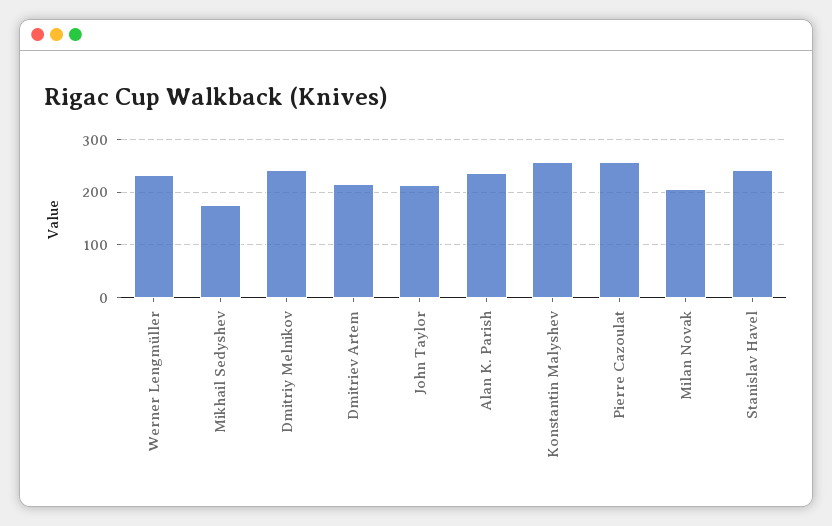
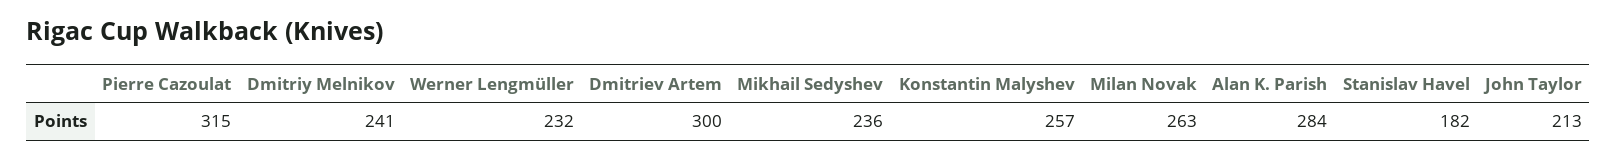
  {
    "Werner Lengmüller": 232,
-   "Mikhail Sedyshev": 180,
+   "Mikhail Sedyshev": 236,
    "Dmitriy Melnikov": 241,
-   "Dmitriev Artem": 220,
+   "Dmitriev Artem": 300,
    "John Taylor": 213,
-   "Alan K. Parish": 240,
+   "Alan K. Parish": 284,
    "Konstantin Malyshev": 257,
-   "Pierre Cazoulat": 260,
+   "Pierre Cazoulat": 315,
-   "Milan Novak": 200,
+   "Milan Novak": 263,
-   "Stanislav Havel": 240
+   "Stanislav Havel": 182
  }

